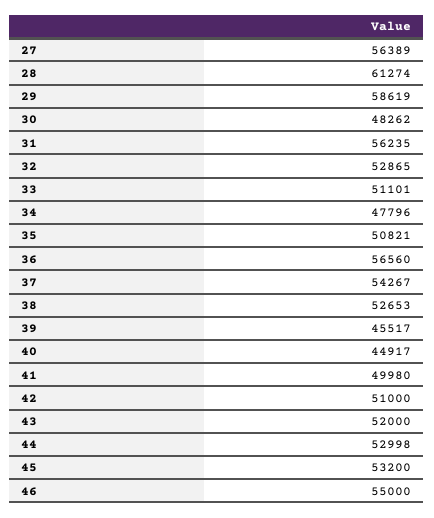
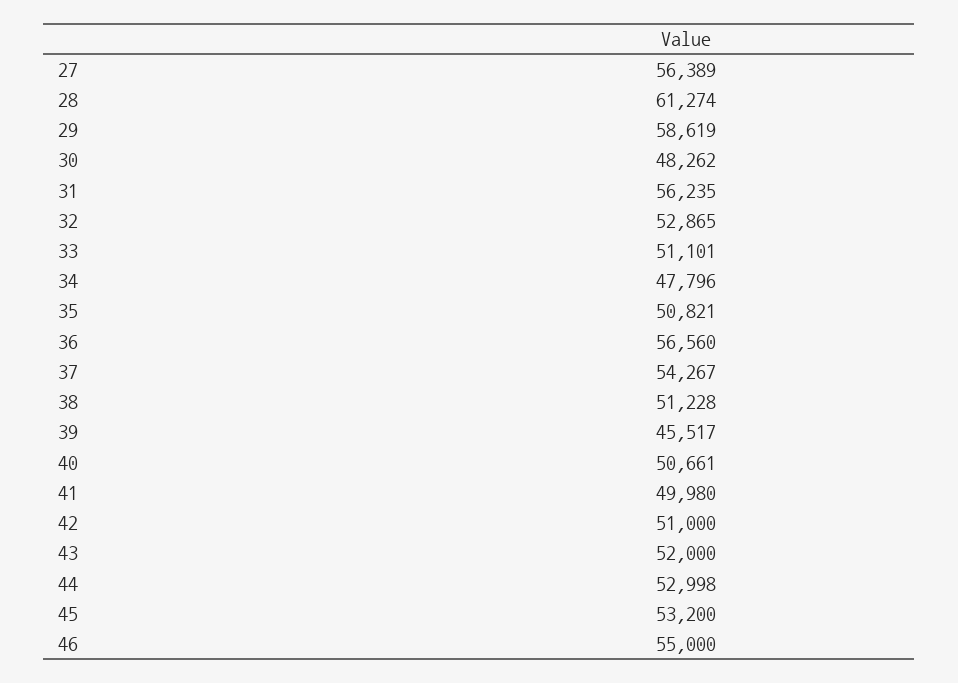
  {
    "27": 56389,
    "28": 61274,
    "29": 58619,
    "30": 48262,
    "31": 56235,
    "32": 52865,
    "33": 51101,
    "34": 47796,
    "35": 50821,
    "36": 56560,
    "37": 54267,
-   "38": 52653,
+   "38": 51228,
    "39": 45517,
-   "40": 44917,
+   "40": 50661,
    "41": 49980,
    "42": 51000,
    "43": 52000,
    "44": 52998,
    "45": 53200,
    "46": 55000
  }

